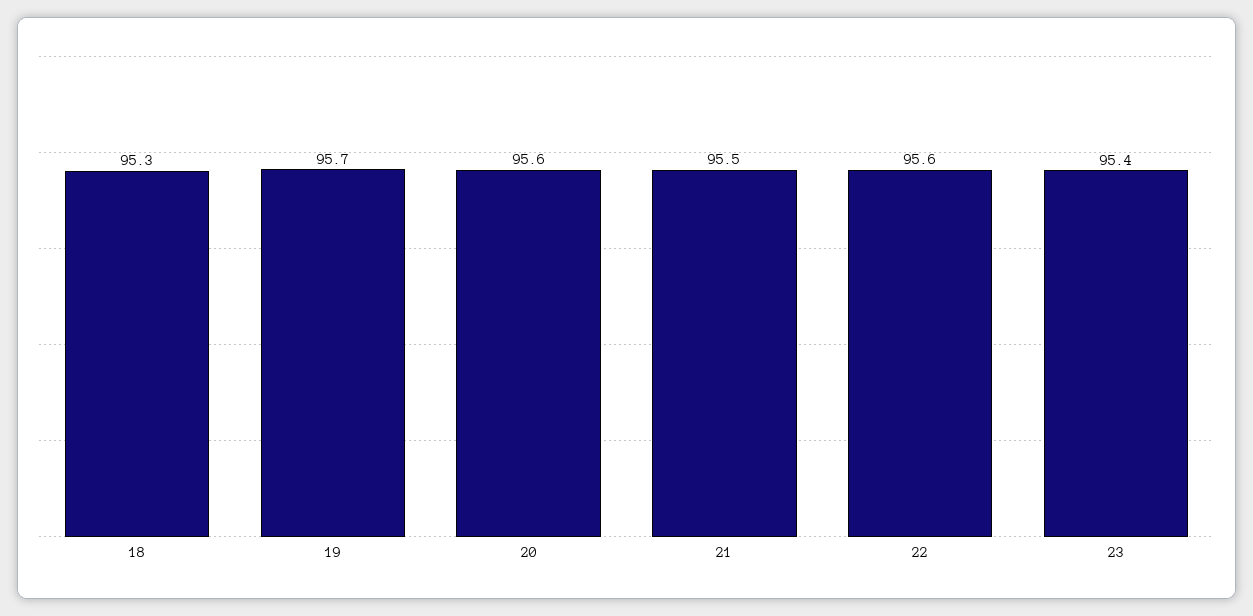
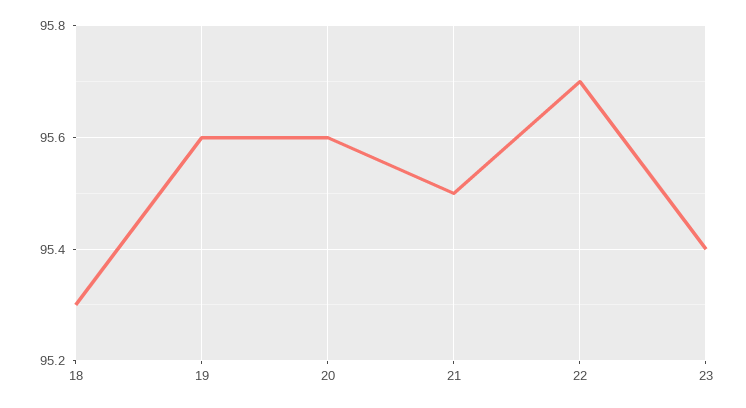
  {
    "18": 95.3,
-   "19": 95.7,
+   "19": 95.6,
    "20": 95.6,
    "21": 95.5,
-   "22": 95.6,
+   "22": 95.7,
    "23": 95.4
  }

